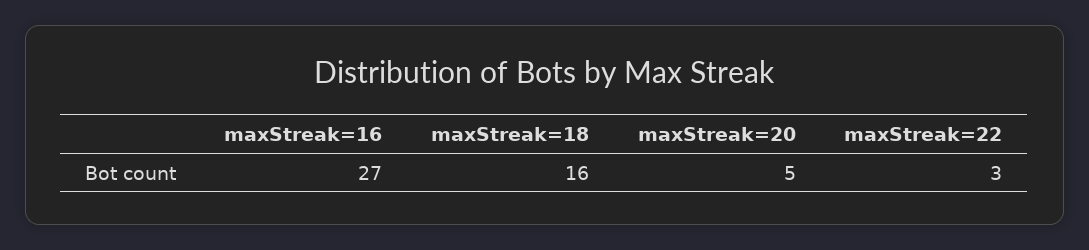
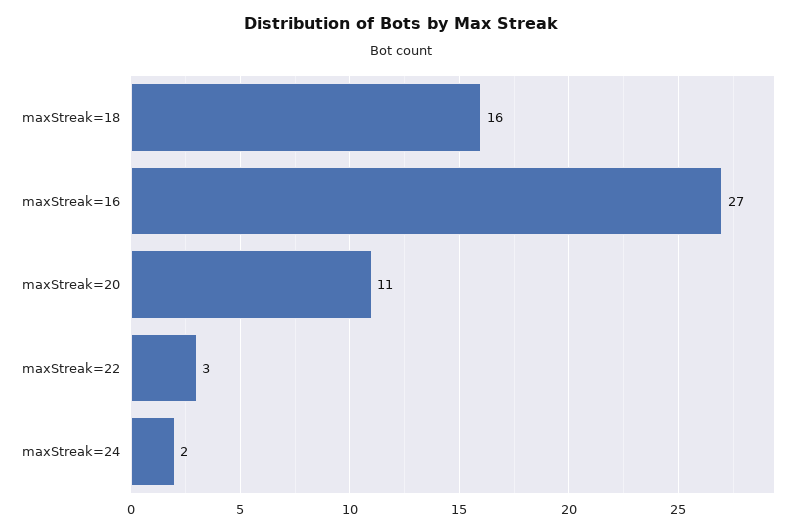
  {
    "maxStreak=16": 27,
    "maxStreak=18": 16,
-   "maxStreak=20": 5,
+   "maxStreak=20": 11,
-   "maxStreak=22": 3
+   "maxStreak=22": 3,
+   "maxStreak=24": 2
  }

